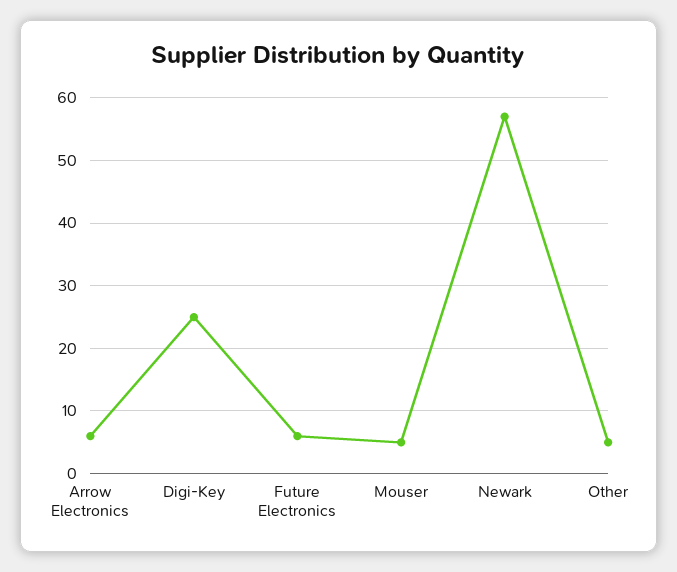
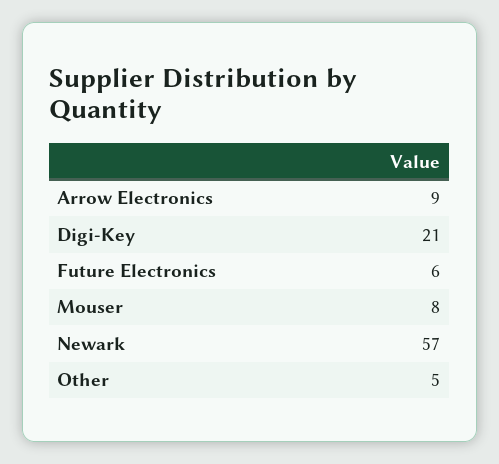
  {
-   "Arrow Electronics": 6,
+   "Arrow Electronics": 9,
-   "Digi-Key": 25,
+   "Digi-Key": 21,
    "Future Electronics": 6,
-   "Mouser": 5,
+   "Mouser": 8,
    "Newark": 57,
    "Other": 5
  }

